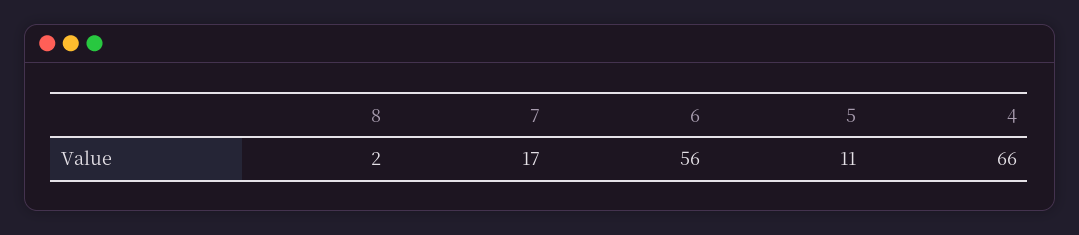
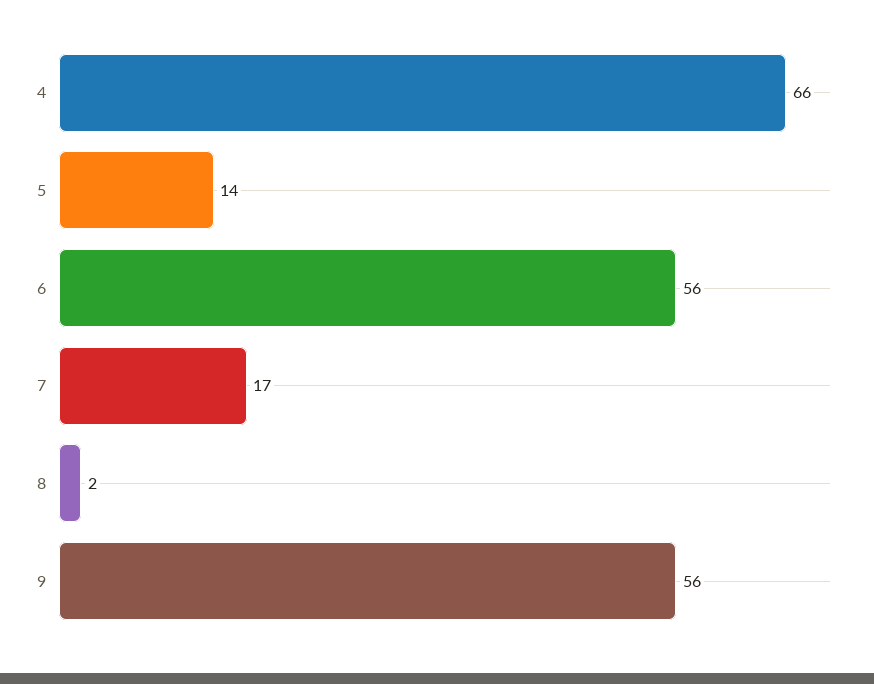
  {
    "8": 2,
    "7": 17,
    "6": 56,
-   "5": 11,
+   "5": 14,
-   "4": 66
+   "4": 66,
+   "9": 56
  }

